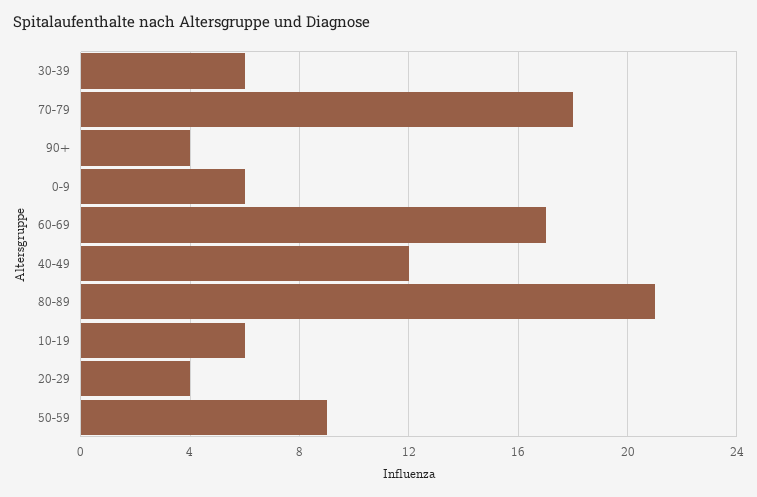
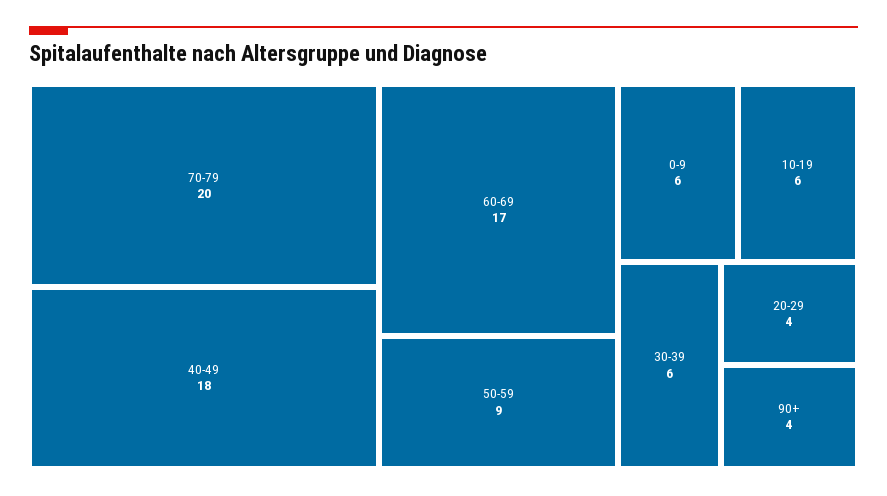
  {
    "30-39": 6,
-   "70-79": 18,
+   "70-79": 20,
    "90+": 4,
    "0-9": 6,
    "60-69": 17,
-   "40-49": 12,
+   "40-49": 18,
-   "80-89": 21,
    "10-19": 6,
    "20-29": 4,
    "50-59": 9
  }

